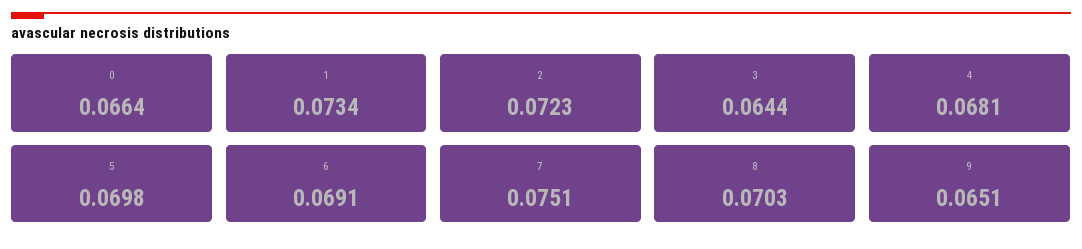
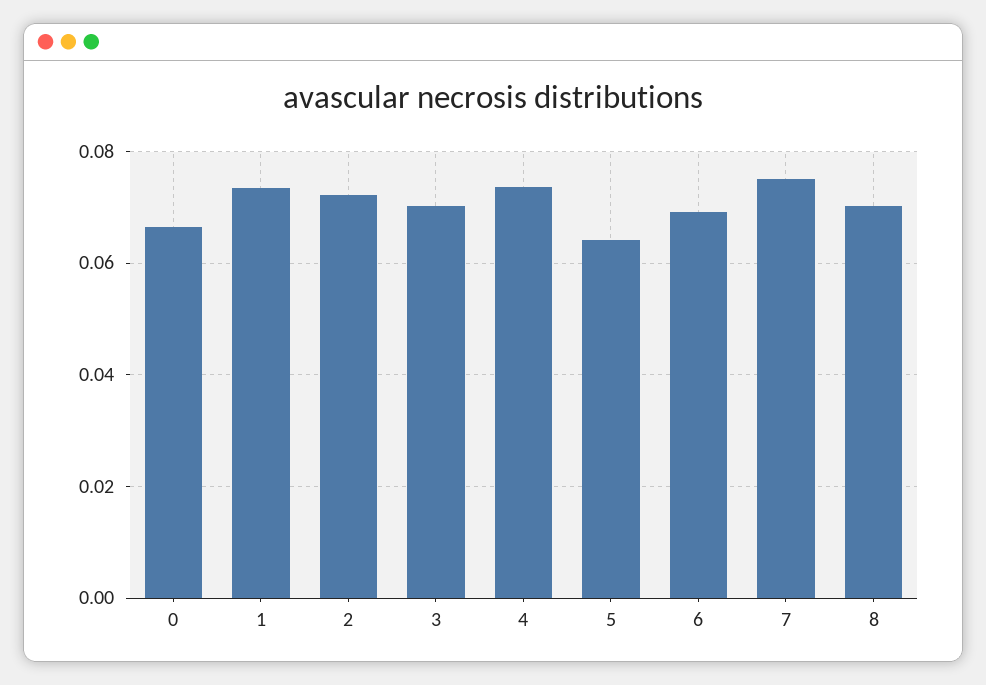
  {
    "0": 0.0664,
    "1": 0.0734,
    "2": 0.0723,
-   "3": 0.0644,
+   "3": 0.07,
-   "4": 0.0681,
+   "4": 0.074,
-   "5": 0.0698,
+   "5": 0.064,
    "6": 0.0691,
    "7": 0.0751,
-   "8": 0.0703,
+   "8": 0.0703
-   "9": 0.0651
  }

